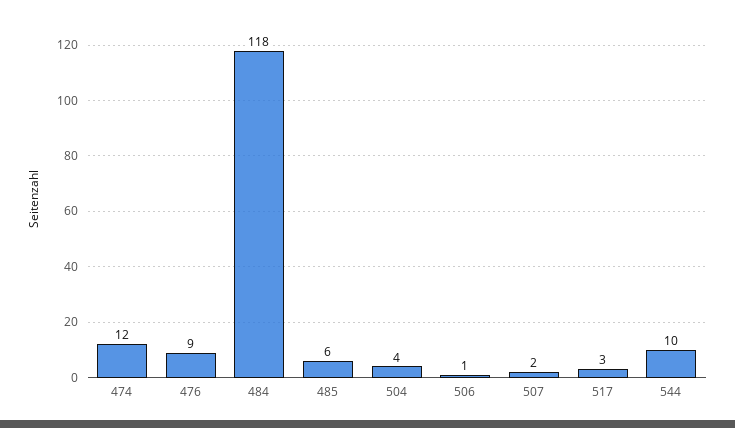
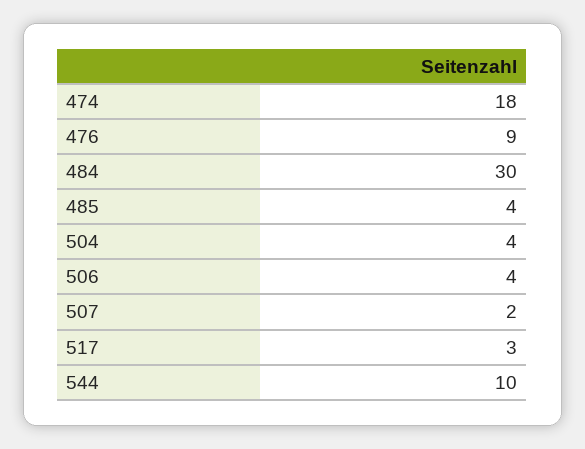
  {
-   "474": 12,
+   "474": 18,
    "476": 9,
-   "484": 118,
+   "484": 30,
-   "485": 6,
+   "485": 4,
    "504": 4,
-   "506": 1,
+   "506": 4,
    "507": 2,
    "517": 3,
    "544": 10
  }

